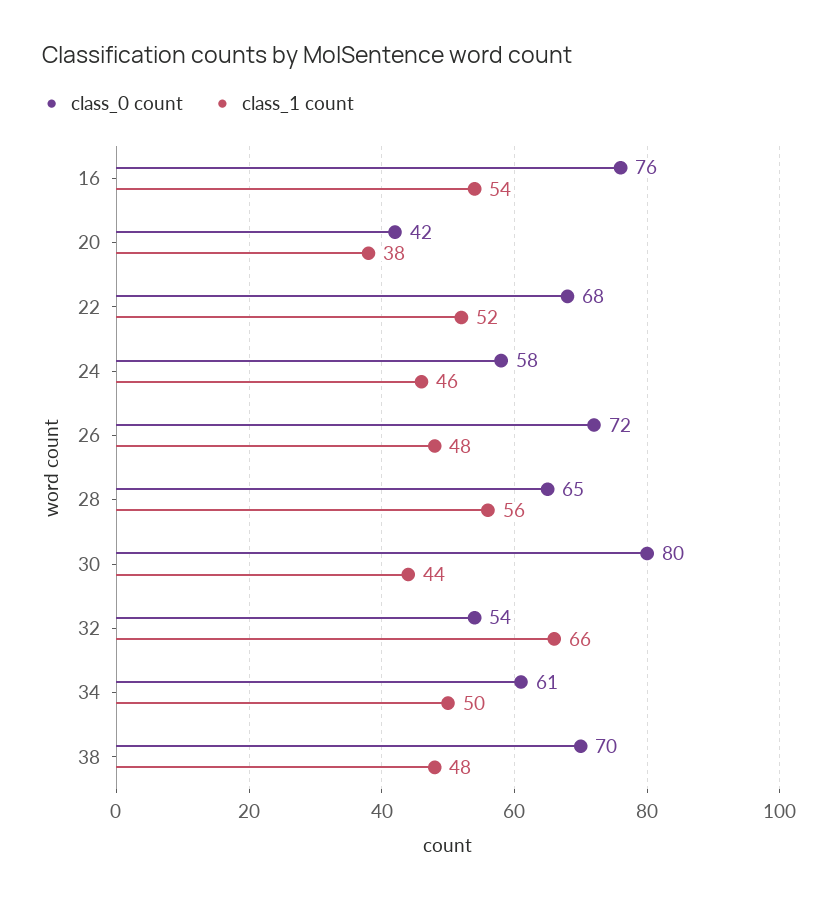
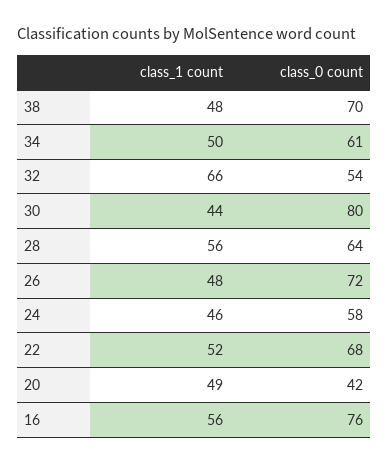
  {
    "class_0 count": {
      "16": 76,
      "20": 42,
      "22": 68,
      "24": 58,
      "26": 72,
-     "28": 65,
+     "28": 64,
      "30": 80,
      "32": 54,
      "34": 61,
      "38": 70
    },
    "class_1 count": {
-     "16": 54,
+     "16": 56,
-     "20": 38,
+     "20": 49,
      "22": 52,
      "24": 46,
      "26": 48,
      "28": 56,
      "30": 44,
      "32": 66,
      "34": 50,
      "38": 48
    }
  }

